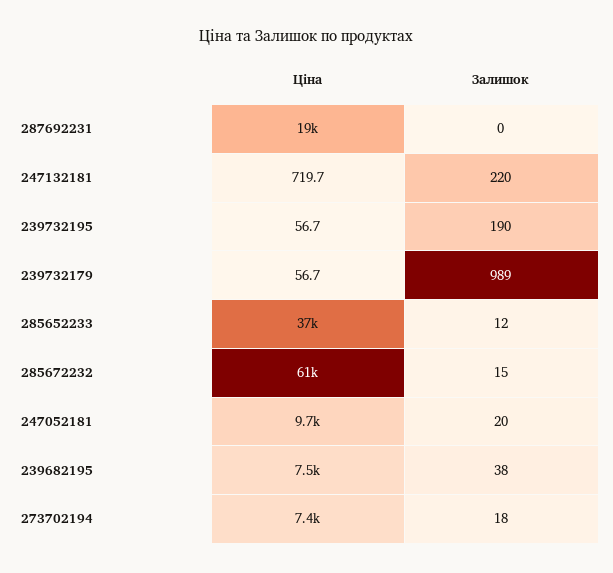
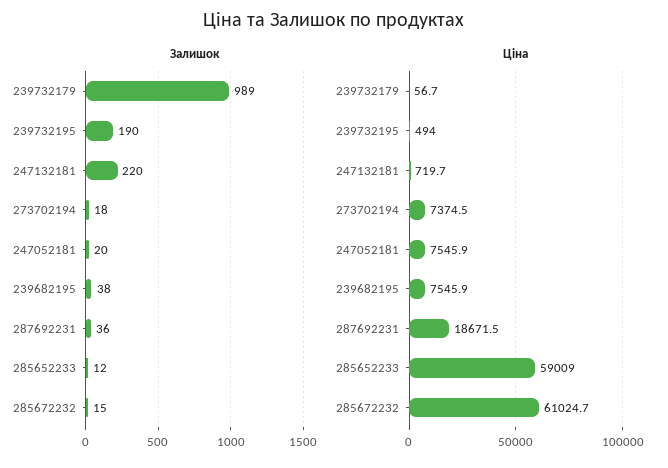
  {
    "Ціна": {
      "287692231": 18671.5,
      "247132181": 719.7,
-     "239732195": 56.7,
+     "239732195": 494,
      "239732179": 56.7,
-     "285652233": 37000,
+     "285652233": 59009,
      "285672232": 61024.7,
-     "247052181": 9700,
+     "247052181": 7545.9,
      "239682195": 7545.9,
      "273702194": 7374.5
    },
    "Залишок": {
-     "287692231": 0,
+     "287692231": 36,
      "247132181": 220,
      "239732195": 190,
      "239732179": 989,
      "285652233": 12,
      "285672232": 15,
      "247052181": 20,
      "239682195": 38,
      "273702194": 18
    }
  }

